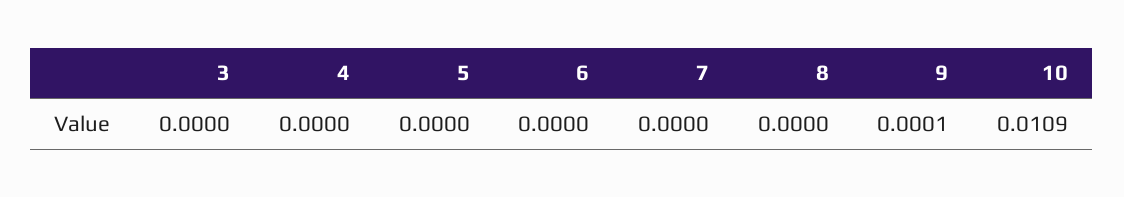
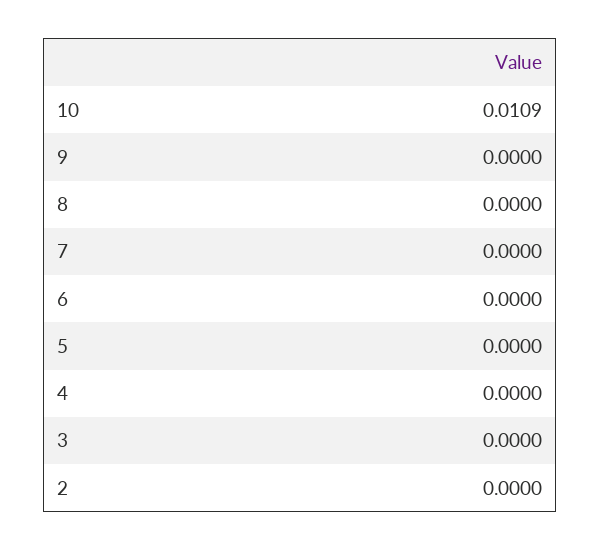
  {
    "3": 0,
    "4": 0,
    "5": 0,
    "6": 0,
    "7": 0,
    "8": 0,
-   "9": 0.0001,
+   "9": 0,
-   "10": 0.0109
+   "10": 0.0109,
+   "2": 0
  }

